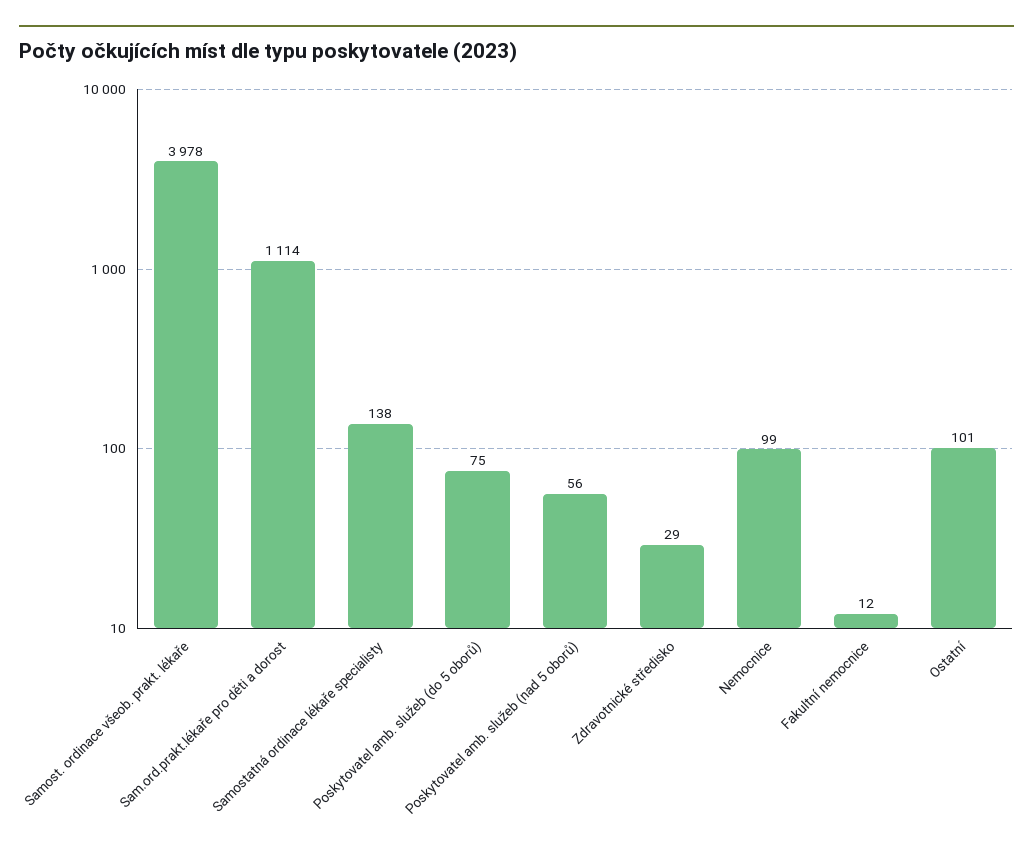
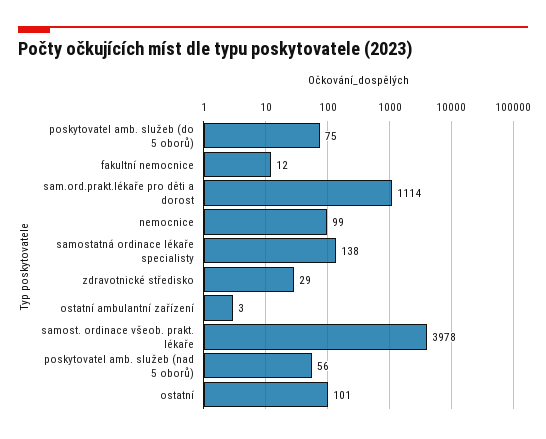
  {
    "Samost. ordinace všeob. prakt. lékaře": 3978,
    "Sam.ord.prakt.lékaře pro děti a dorost": 1114,
    "Samostatná ordinace lékaře specialisty": 138,
    "Poskytovatel amb. služeb (do 5 oborů)": 75,
    "Poskytovatel amb. služeb (nad 5 oborů)": 56,
    "Zdravotnické středisko": 29,
    "Nemocnice": 99,
    "Fakultní nemocnice": 12,
-   "Ostatní": 101
+   "Ostatní": 101,
+   "ostatní ambulantní zařízení": 3
  }

